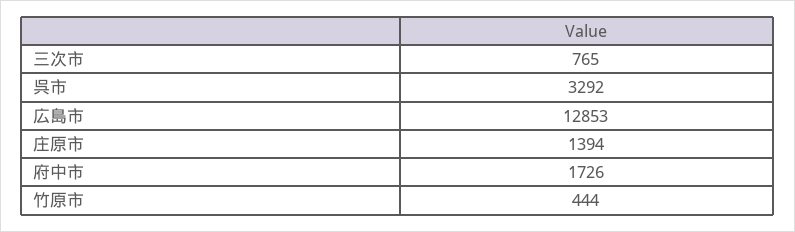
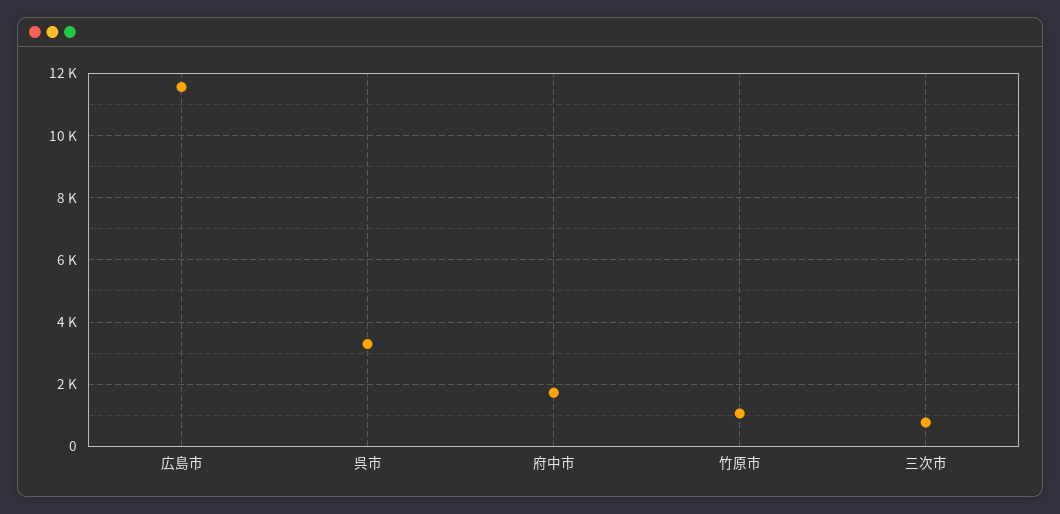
  {
    "三次市": 765,
    "呉市": 3292,
-   "広島市": 12853,
+   "広島市": 11600,
-   "庄原市": 1394,
    "府中市": 1726,
-   "竹原市": 444
+   "竹原市": 1000
  }

